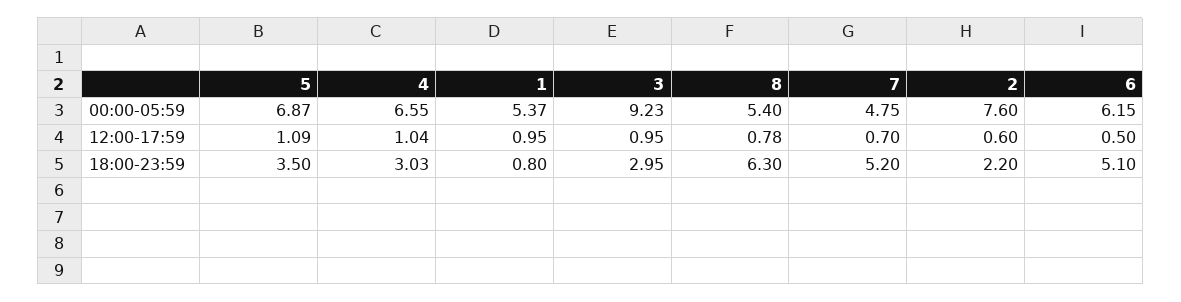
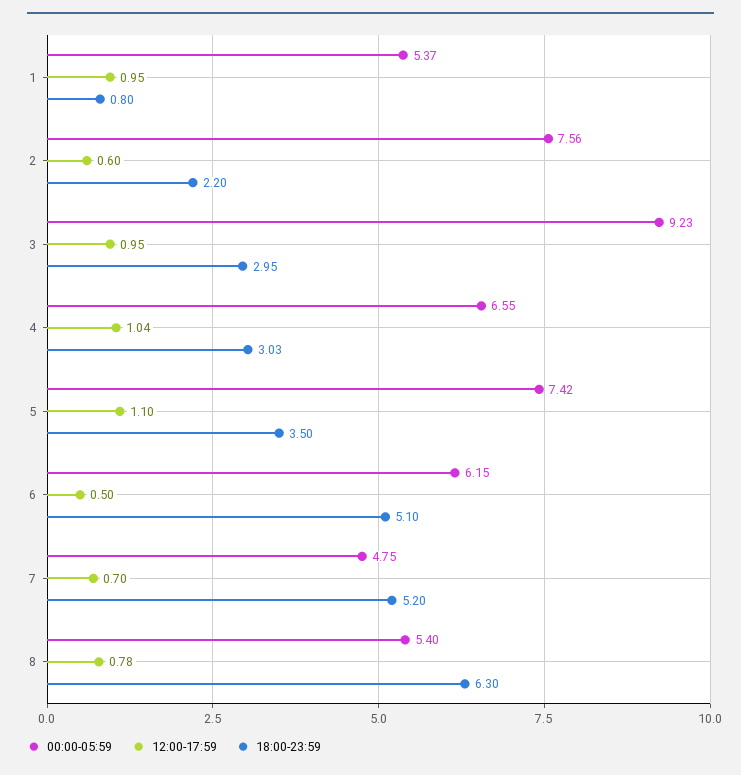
  {
    "00:00-05:59": {
-     "5": 6.87,
+     "5": 7.42,
      "4": 6.55,
      "1": 5.37,
      "3": 9.23,
      "8": 5.4,
      "7": 4.75,
-     "2": 7.6,
+     "2": 7.56,
      "6": 6.15
    },
    "12:00-17:59": {
-     "5": 1.09,
+     "5": 1.1,
      "4": 1.04,
      "1": 0.95,
      "3": 0.95,
      "8": 0.78,
      "7": 0.7,
      "2": 0.6,
      "6": 0.5
    },
    "18:00-23:59": {
      "5": 3.5,
      "4": 3.03,
      "1": 0.8,
      "3": 2.95,
      "8": 6.3,
      "7": 5.2,
      "2": 2.2,
      "6": 5.1
    }
  }

